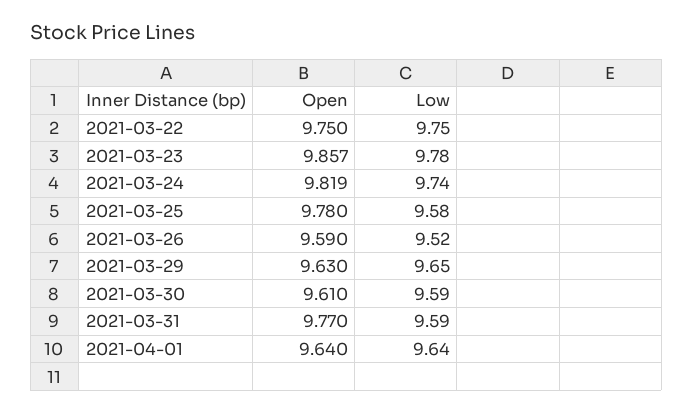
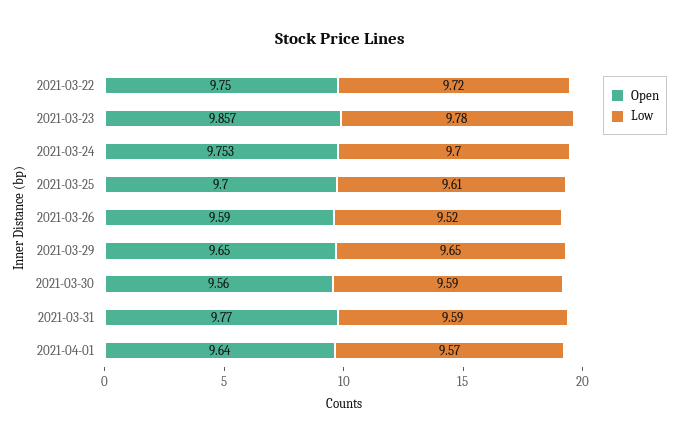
  {
    "Open": {
      "2021-03-22": 9.75,
      "2021-03-23": 9.857,
-     "2021-03-24": 9.819,
+     "2021-03-24": 9.753,
-     "2021-03-25": 9.78,
+     "2021-03-25": 9.7,
      "2021-03-26": 9.59,
-     "2021-03-29": 9.63,
+     "2021-03-29": 9.65,
-     "2021-03-30": 9.61,
+     "2021-03-30": 9.56,
      "2021-03-31": 9.77,
      "2021-04-01": 9.64
    },
    "Low": {
-     "2021-03-22": 9.75,
+     "2021-03-22": 9.72,
      "2021-03-23": 9.78,
-     "2021-03-24": 9.74,
+     "2021-03-24": 9.7,
-     "2021-03-25": 9.58,
+     "2021-03-25": 9.61,
      "2021-03-26": 9.52,
      "2021-03-29": 9.65,
      "2021-03-30": 9.59,
      "2021-03-31": 9.59,
-     "2021-04-01": 9.64
+     "2021-04-01": 9.57
    }
  }

